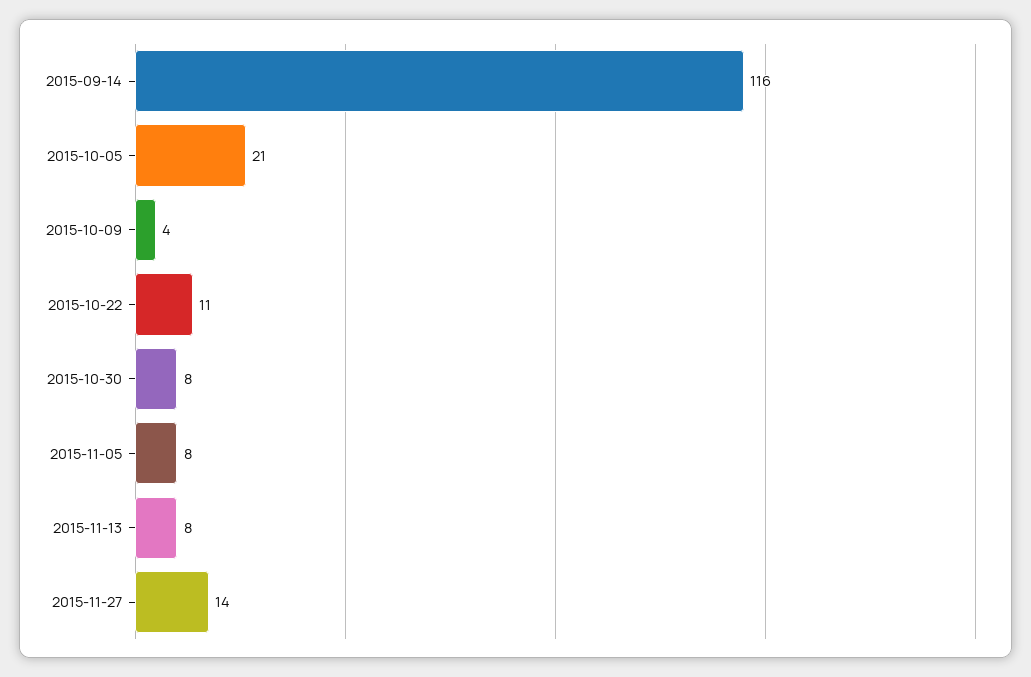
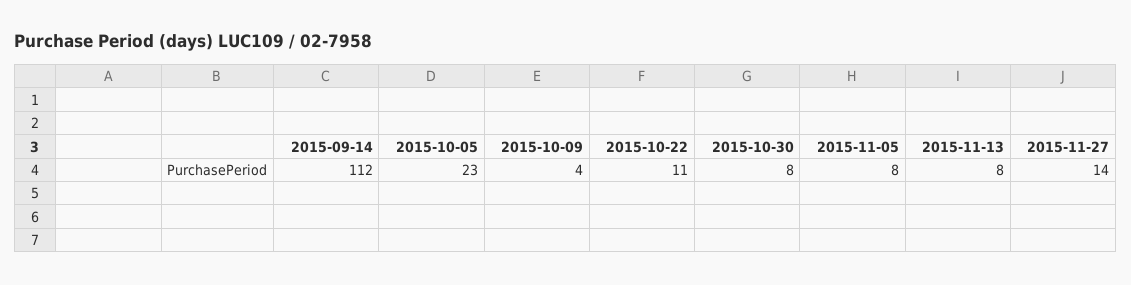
  {
-   "2015-09-14": 116,
+   "2015-09-14": 112,
-   "2015-10-05": 21,
+   "2015-10-05": 23,
    "2015-10-09": 4,
    "2015-10-22": 11,
    "2015-10-30": 8,
    "2015-11-05": 8,
    "2015-11-13": 8,
    "2015-11-27": 14
  }

